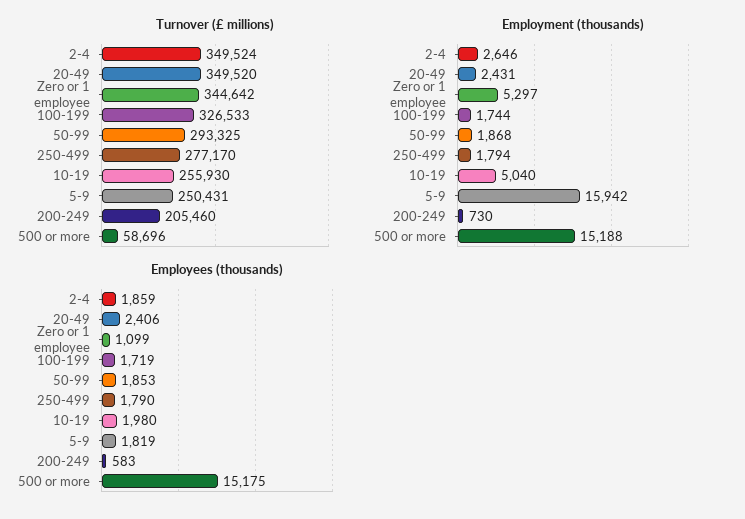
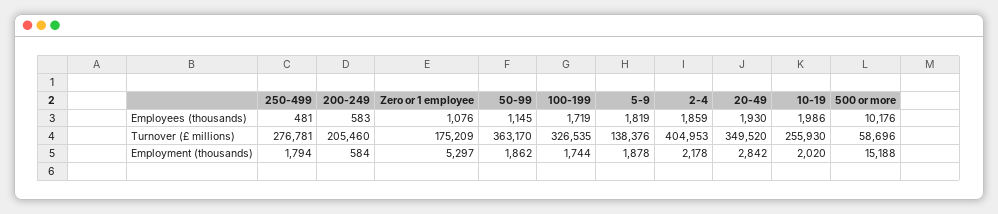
  {
    "Turnover (£ millions)": {
-     "2-4": 349524,
+     "2-4": 404953,
      "20-49": 349520,
-     "Zero or 1 employee": 344642,
+     "Zero or 1 employee": 175209,
-     "100-199": 326533,
+     "100-199": 326535,
-     "50-99": 293325,
+     "50-99": 363170,
-     "250-499": 277170,
+     "250-499": 276781,
      "10-19": 255930,
-     "5-9": 250431,
+     "5-9": 138376,
      "200-249": 205460,
      "500 or more": 58696
    },
    "Employment (thousands)": {
-     "2-4": 2646,
+     "2-4": 2178,
-     "20-49": 2431,
+     "20-49": 2842,
      "Zero or 1 employee": 5297,
      "100-199": 1744,
-     "50-99": 1868,
+     "50-99": 1862,
      "250-499": 1794,
-     "10-19": 5040,
+     "10-19": 2020,
-     "5-9": 15942,
+     "5-9": 1878,
-     "200-249": 730,
+     "200-249": 584,
      "500 or more": 15188
    },
    "Employees (thousands)": {
      "2-4": 1859,
-     "20-49": 2406,
+     "20-49": 1930,
-     "Zero or 1 employee": 1099,
+     "Zero or 1 employee": 1076,
      "100-199": 1719,
-     "50-99": 1853,
+     "50-99": 1145,
-     "250-499": 1790,
+     "250-499": 481,
-     "10-19": 1980,
+     "10-19": 1986,
      "5-9": 1819,
      "200-249": 583,
-     "500 or more": 15175
+     "500 or more": 10176
    }
  }

